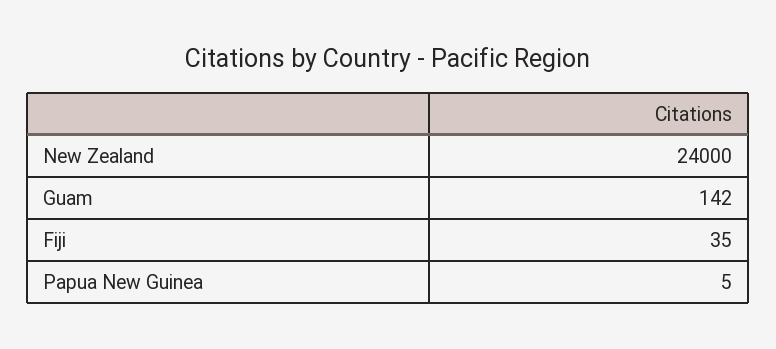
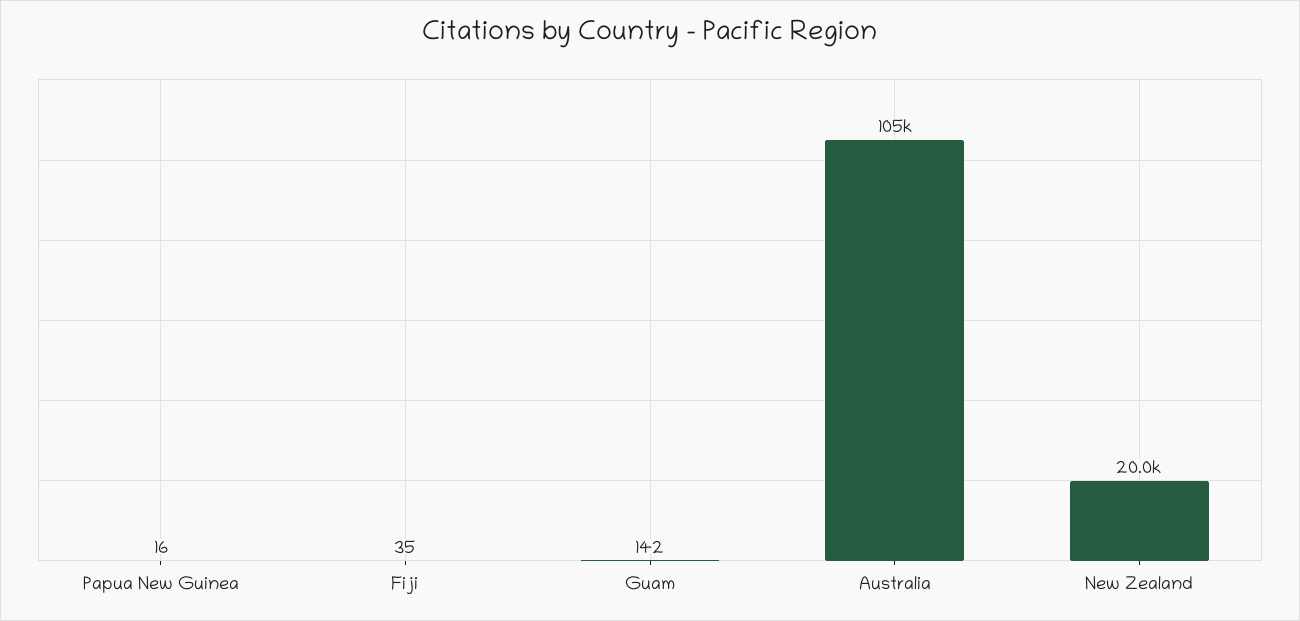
  {
-   "New Zealand": 24000,
+   "New Zealand": 20000,
    "Guam": 142,
    "Fiji": 35,
-   "Papua New Guinea": 5
+   "Papua New Guinea": 16,
+   "Australia": 105000
  }

